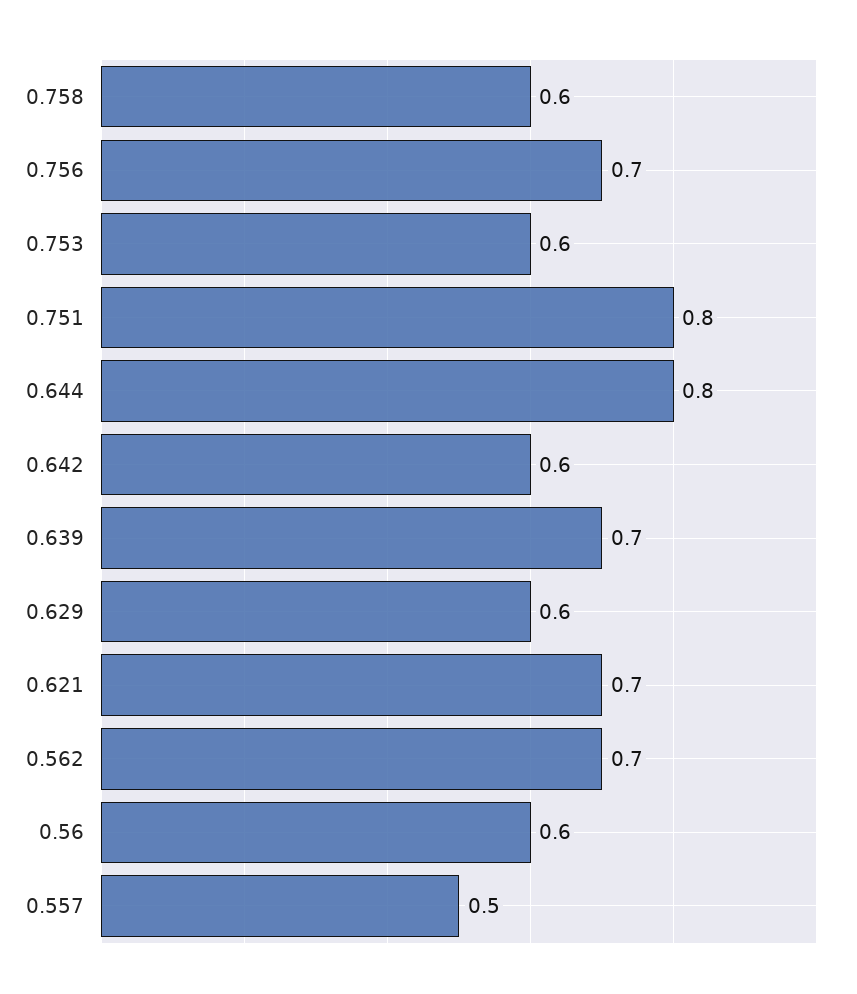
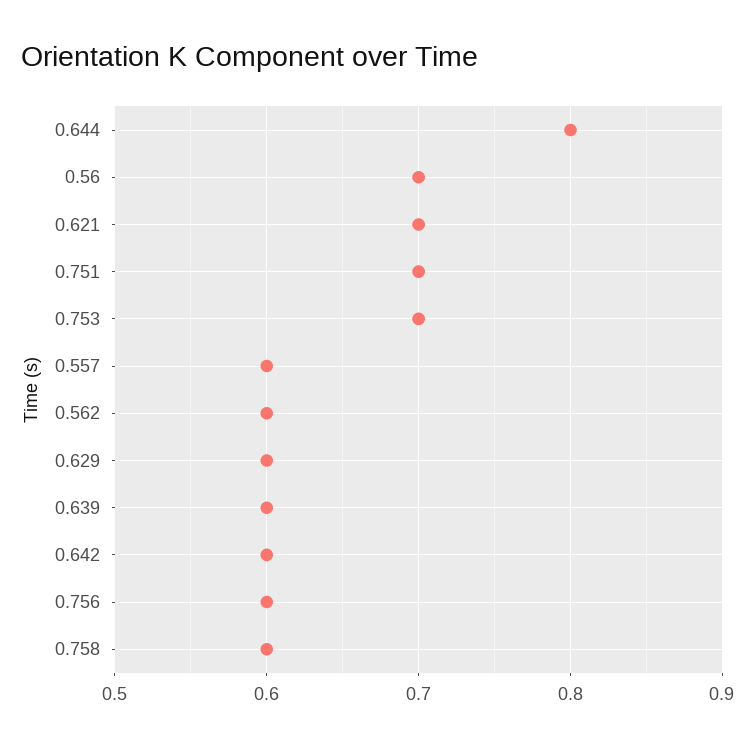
  {
    "0.758": 0.6,
-   "0.756": 0.7,
+   "0.756": 0.6,
-   "0.753": 0.6,
+   "0.753": 0.7,
-   "0.751": 0.8,
+   "0.751": 0.7,
    "0.644": 0.8,
    "0.642": 0.6,
-   "0.639": 0.7,
+   "0.639": 0.6,
    "0.629": 0.6,
    "0.621": 0.7,
-   "0.562": 0.7,
+   "0.562": 0.6,
-   "0.56": 0.6,
+   "0.56": 0.7,
-   "0.557": 0.5
+   "0.557": 0.6
  }

